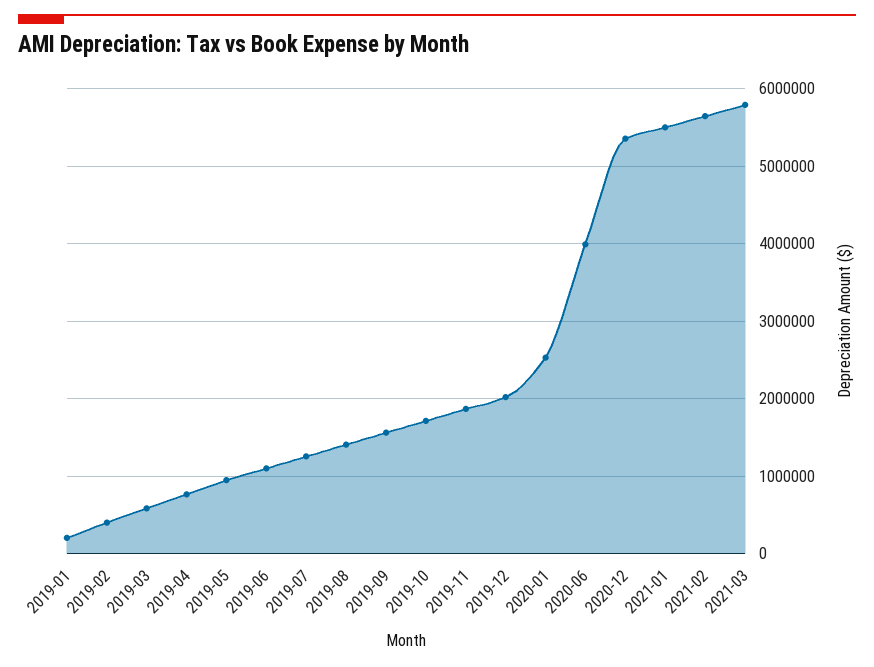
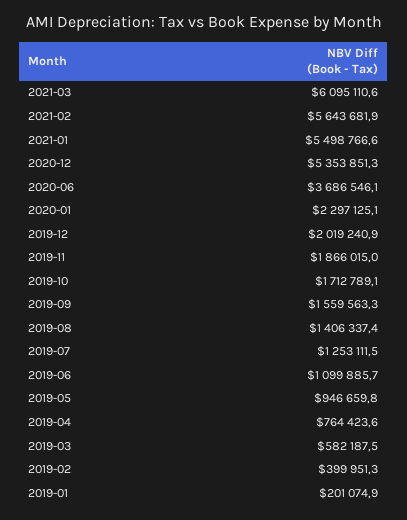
  {
    "2019-01": 201074.9,
    "2019-02": 399951.3,
    "2019-03": 582187.5,
    "2019-04": 764423.6,
    "2019-05": 946659.8,
    "2019-06": 1099885.7,
    "2019-07": 1253111.5,
    "2019-08": 1406337.4,
    "2019-09": 1559563.3,
    "2019-10": 1712789.1,
    "2019-11": 1866015,
    "2019-12": 2019240.9,
-   "2020-01": 2500000,
+   "2020-01": 2297125.1,
-   "2020-06": 4000000,
+   "2020-06": 3686546.1,
    "2020-12": 5353851.3,
    "2021-01": 5498766.6,
    "2021-02": 5643681.9,
-   "2021-03": 5800000
+   "2021-03": 6095110.6
  }

